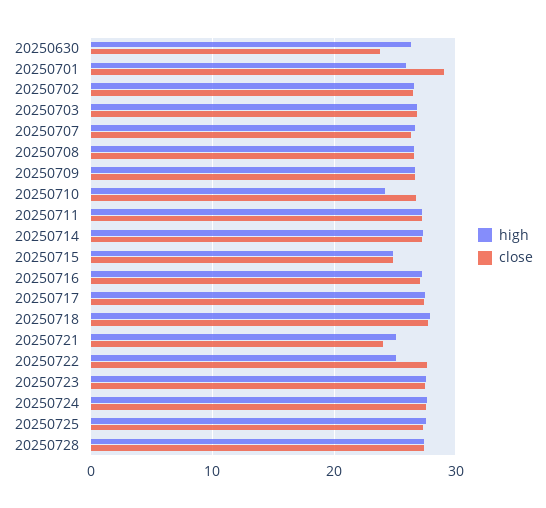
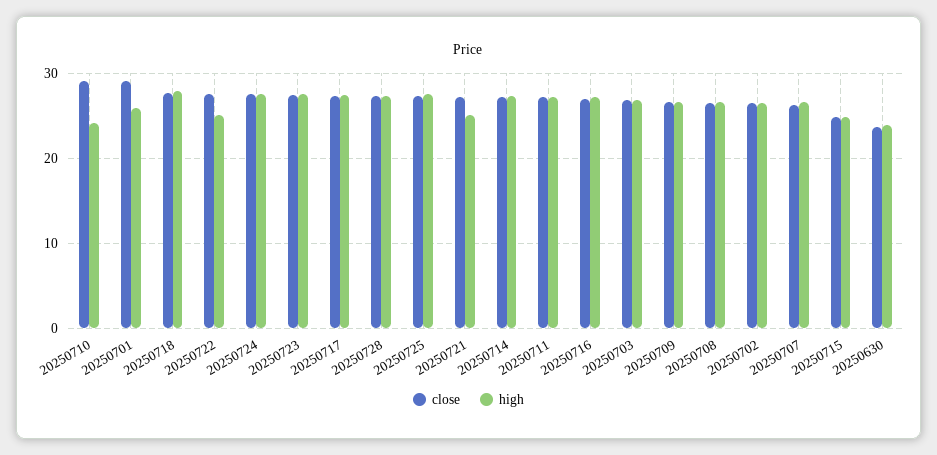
  {
    "high": {
-     "20250630": 26,
+     "20250630": 24,
      "20250701": 26,
      "20250702": 27,
      "20250703": 27,
      "20250707": 27,
      "20250708": 27,
      "20250709": 27,
      "20250710": 24,
      "20250711": 27,
      "20250714": 27,
      "20250715": 25,
      "20250716": 27,
      "20250717": 27,
      "20250718": 28,
      "20250721": 25,
      "20250722": 25,
      "20250723": 28,
      "20250724": 28,
      "20250725": 28,
      "20250728": 27
    },
    "close": {
      "20250630": 24,
      "20250701": 29,
      "20250702": 27,
      "20250703": 27,
      "20250707": 26,
      "20250708": 27,
      "20250709": 27,
-     "20250710": 27,
+     "20250710": 29,
      "20250711": 27,
      "20250714": 27,
      "20250715": 25,
      "20250716": 27,
      "20250717": 27,
      "20250718": 28,
-     "20250721": 24,
+     "20250721": 27,
      "20250722": 28,
      "20250723": 27,
      "20250724": 28,
      "20250725": 27,
      "20250728": 27
    }
  }

